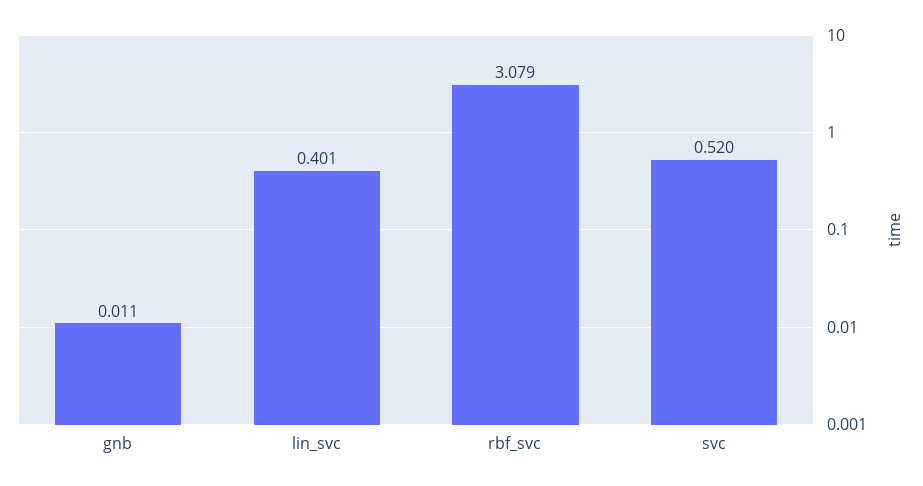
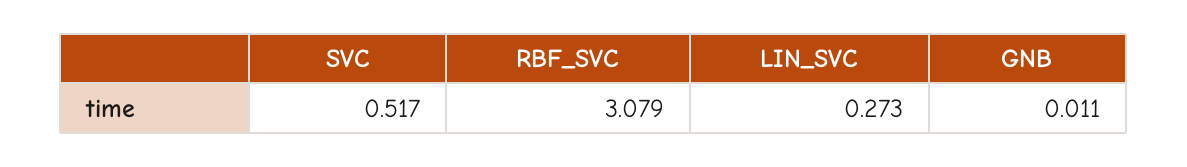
  {
    "gnb": 0.011,
-   "lin_svc": 0.401,
+   "lin_svc": 0.273,
    "rbf_svc": 3.079,
-   "svc": 0.52
+   "svc": 0.517
  }

